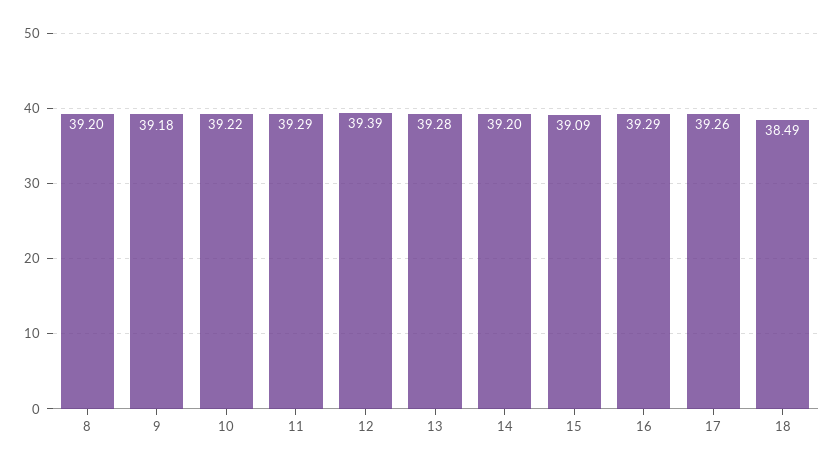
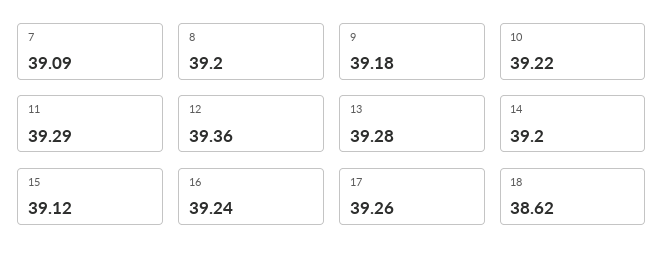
  {
    "8": 39.2,
    "9": 39.18,
    "10": 39.22,
    "11": 39.29,
-   "12": 39.39,
+   "12": 39.36,
    "13": 39.28,
    "14": 39.2,
-   "15": 39.09,
+   "15": 39.12,
-   "16": 39.29,
+   "16": 39.24,
    "17": 39.26,
-   "18": 38.49
+   "18": 38.62,
+   "7": 39.09
  }

